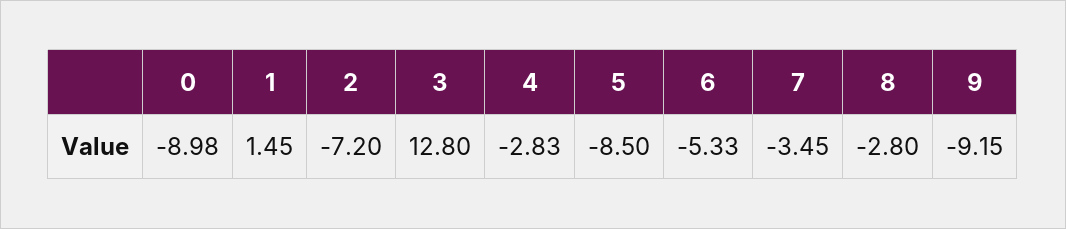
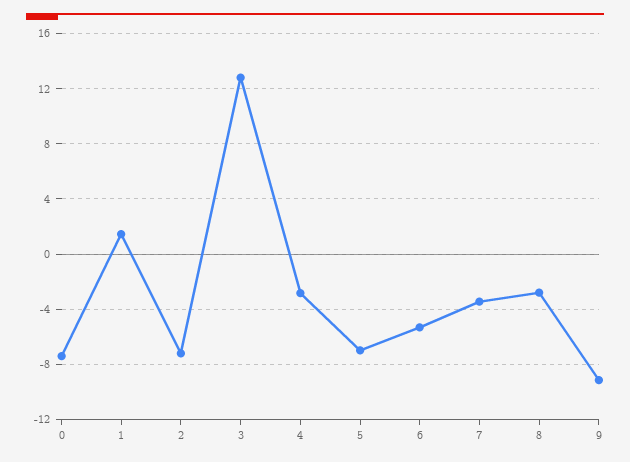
  {
-   "0": -8.98,
+   "0": -7.5,
    "1": 1.45,
    "2": -7.2,
    "3": 12.8,
    "4": -2.83,
-   "5": -8.5,
+   "5": -7,
    "6": -5.33,
    "7": -3.45,
    "8": -2.8,
    "9": -9.15
  }

